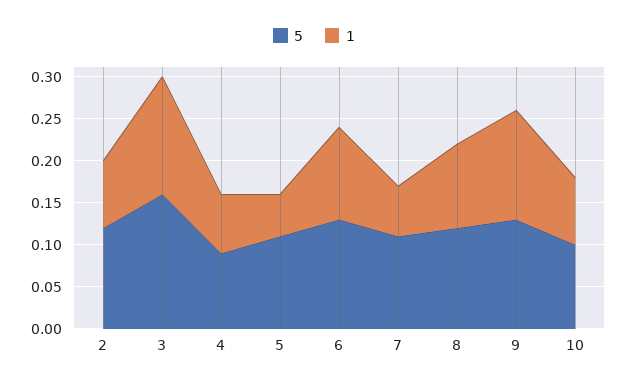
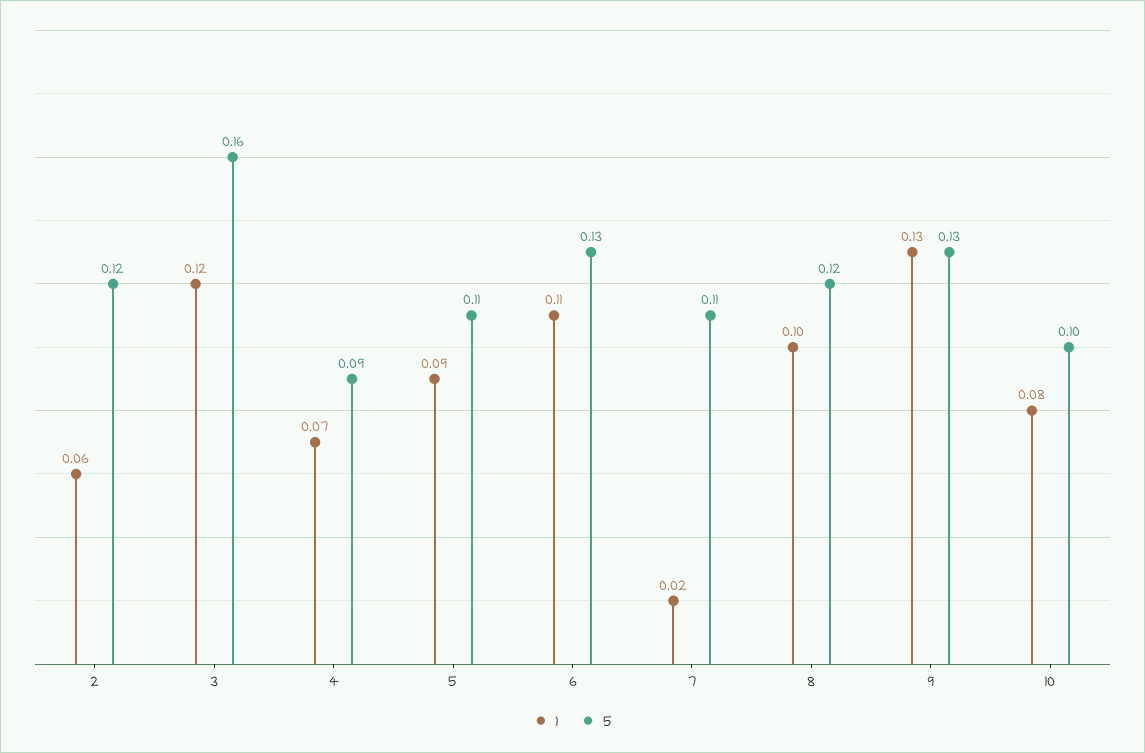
  {
    "5": {
      "2": 0.12,
      "3": 0.16,
      "4": 0.09,
      "5": 0.11,
      "6": 0.13,
      "7": 0.11,
      "8": 0.12,
      "9": 0.13,
      "10": 0.1
    },
    "1": {
-     "2": 0.08,
+     "2": 0.06,
-     "3": 0.14,
+     "3": 0.12,
      "4": 0.07,
-     "5": 0.05,
+     "5": 0.09,
      "6": 0.11,
-     "7": 0.06,
+     "7": 0.02,
      "8": 0.1,
      "9": 0.13,
      "10": 0.08
    }
  }

